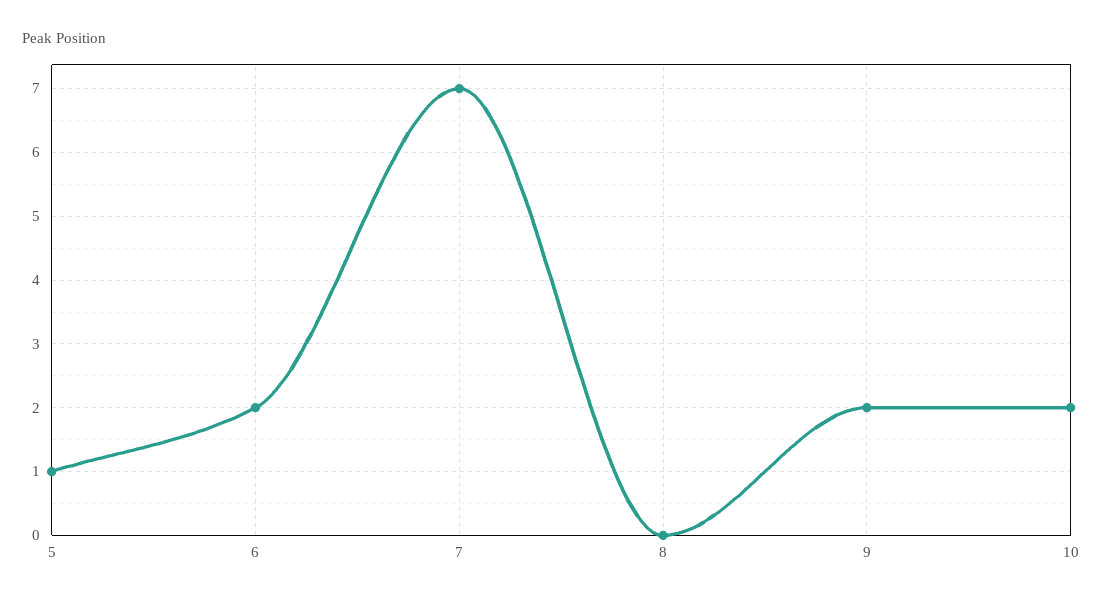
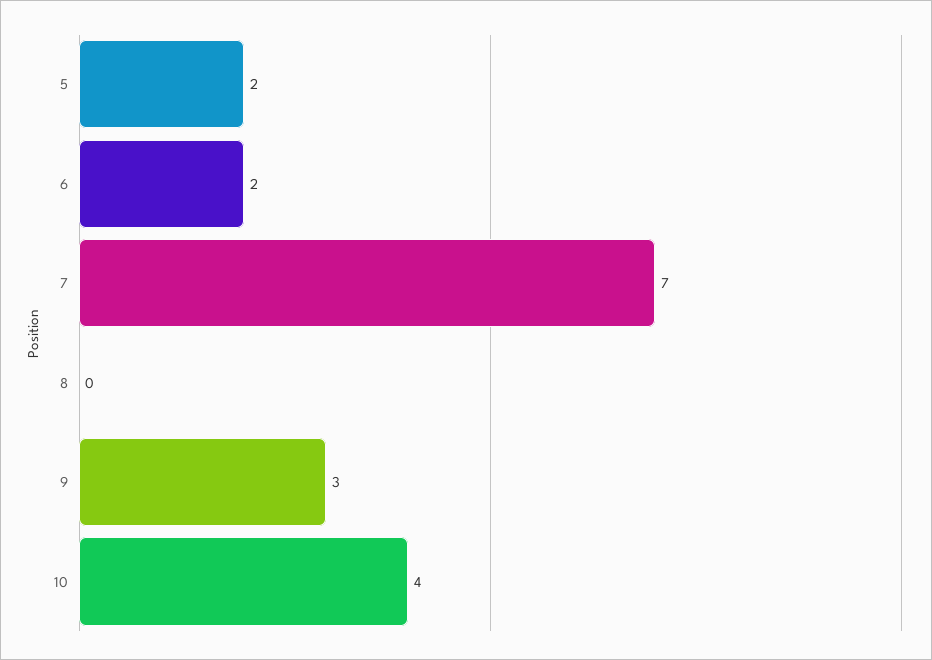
  {
-   "5": 1,
+   "5": 2,
    "6": 2,
    "7": 7,
    "8": 0,
-   "9": 2,
+   "9": 3,
-   "10": 2
+   "10": 4
  }

